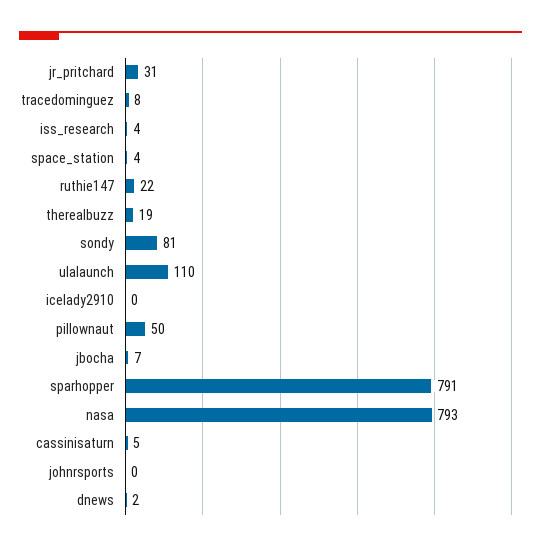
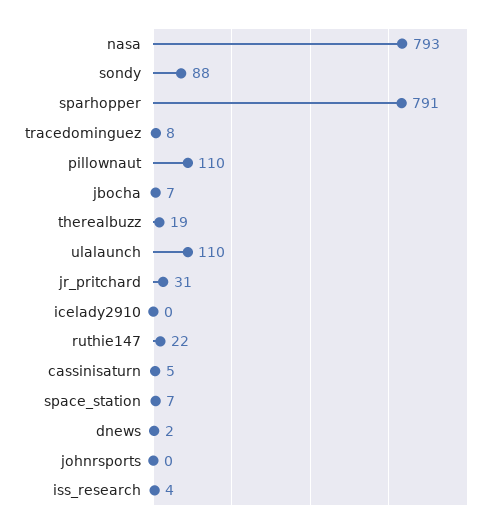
  {
    "jr_pritchard": 31,
    "tracedominguez": 8,
    "iss_research": 4,
-   "space_station": 4,
+   "space_station": 7,
    "ruthie147": 22,
    "therealbuzz": 19,
-   "sondy": 81,
+   "sondy": 88,
    "ulalaunch": 110,
    "icelady2910": 0,
-   "pillownaut": 50,
+   "pillownaut": 110,
    "jbocha": 7,
    "sparhopper": 791,
    "nasa": 793,
    "cassinisaturn": 5,
    "johnrsports": 0,
    "dnews": 2
  }

